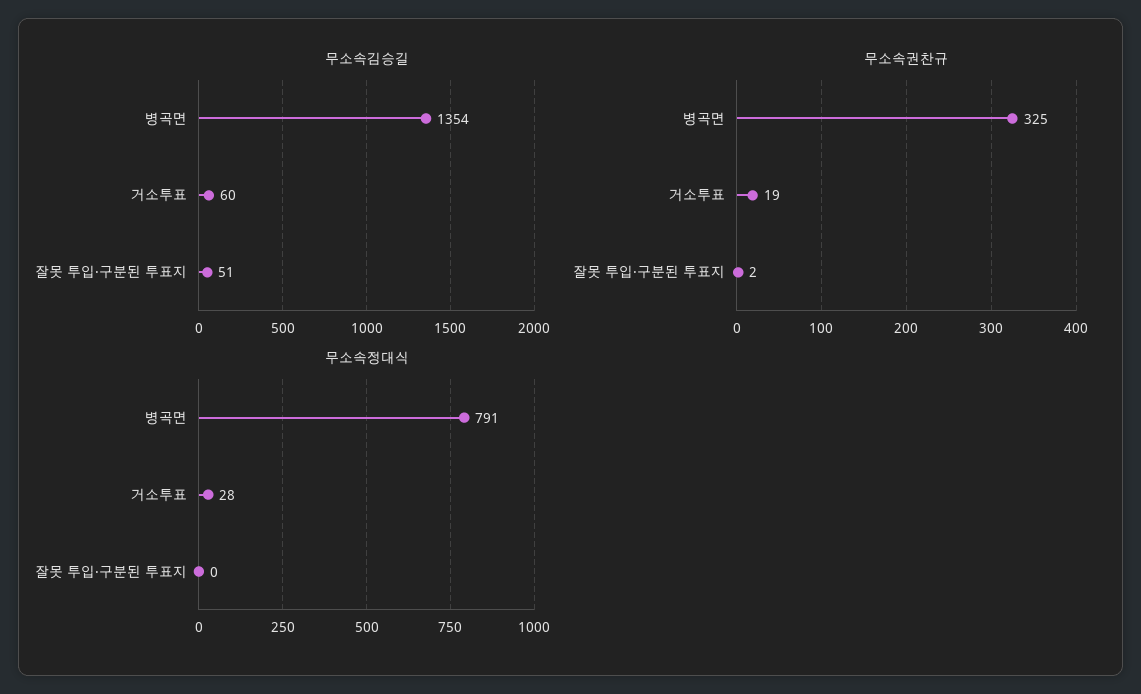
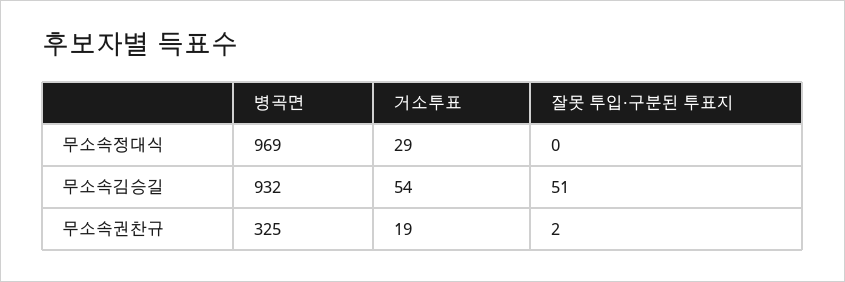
  {
    "무소속김승길": {
-     "병곡면": 1354,
+     "병곡면": 932,
-     "거소투표": 60,
+     "거소투표": 54,
      "잘못 투입·구분된 투표지": 51
    },
    "무소속권찬규": {
      "병곡면": 325,
      "거소투표": 19,
      "잘못 투입·구분된 투표지": 2
    },
    "무소속정대식": {
-     "병곡면": 791,
+     "병곡면": 969,
-     "거소투표": 28,
+     "거소투표": 29,
      "잘못 투입·구분된 투표지": 0
    }
  }

